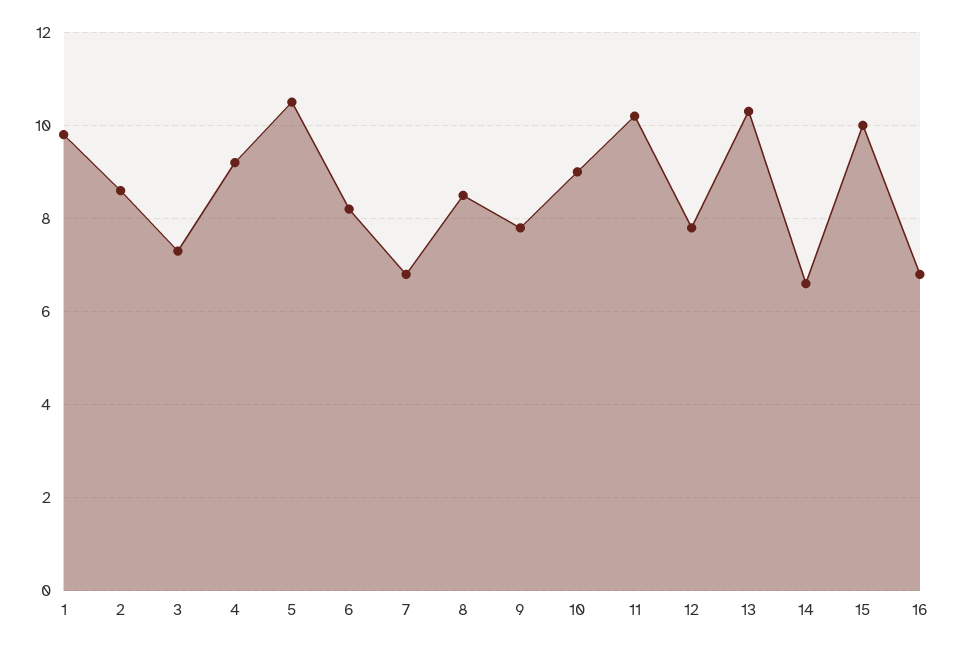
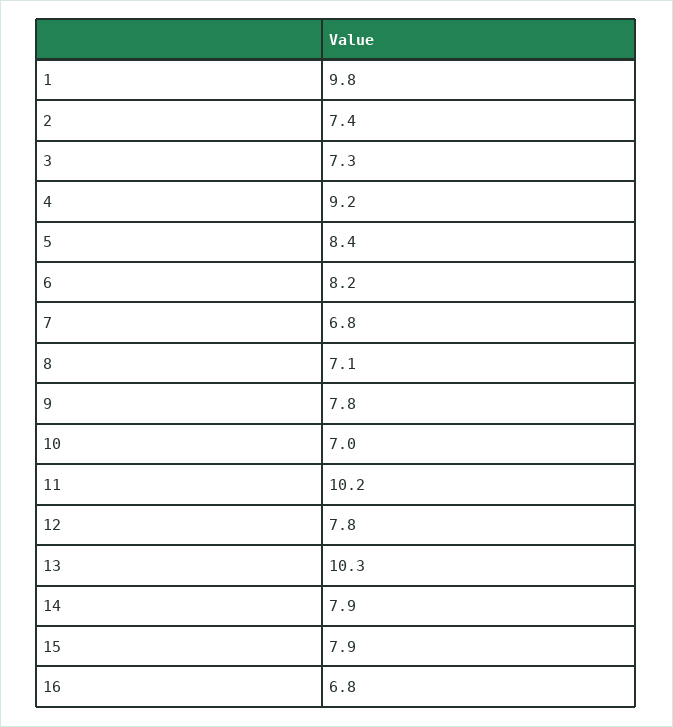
  {
    "1": 9.8,
-   "2": 8.5,
+   "2": 7.4,
    "3": 7.3,
    "4": 9.2,
-   "5": 10.5,
+   "5": 8.4,
    "6": 8.2,
    "7": 6.8,
-   "8": 8.5,
+   "8": 7.1,
    "9": 7.8,
-   "10": 9,
+   "10": 7,
    "11": 10.2,
    "12": 7.8,
    "13": 10.3,
-   "14": 6.5,
+   "14": 7.9,
-   "15": 10,
+   "15": 7.9,
    "16": 6.8
  }

